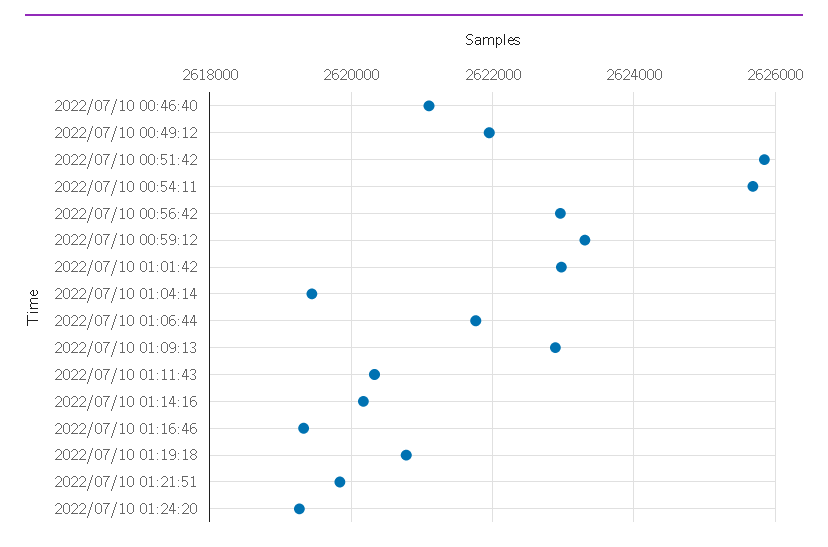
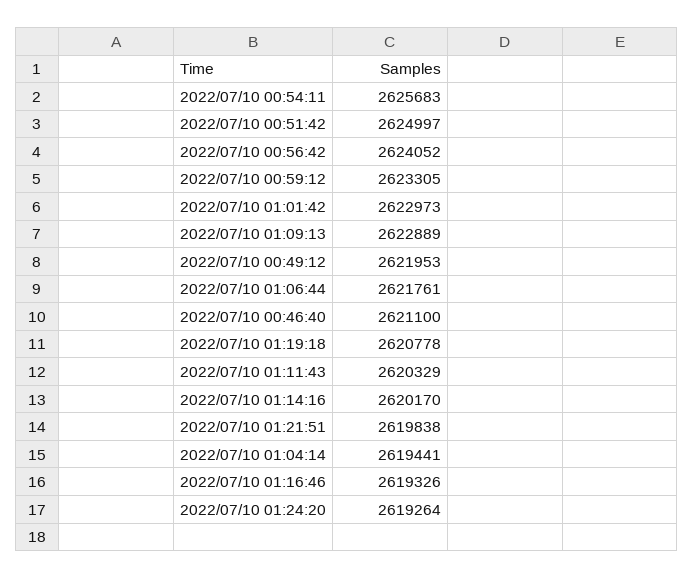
  {
    "2022/07/10 00:46:40": 2621100,
    "2022/07/10 00:49:12": 2621953,
-   "2022/07/10 00:51:42": 2625800,
+   "2022/07/10 00:51:42": 2624997,
    "2022/07/10 00:54:11": 2625683,
-   "2022/07/10 00:56:42": 2623000,
+   "2022/07/10 00:56:42": 2624052,
    "2022/07/10 00:59:12": 2623305,
    "2022/07/10 01:01:42": 2622973,
    "2022/07/10 01:04:14": 2619441,
    "2022/07/10 01:06:44": 2621761,
    "2022/07/10 01:09:13": 2622889,
    "2022/07/10 01:11:43": 2620329,
    "2022/07/10 01:14:16": 2620170,
    "2022/07/10 01:16:46": 2619326,
    "2022/07/10 01:19:18": 2620778,
    "2022/07/10 01:21:51": 2619838,
    "2022/07/10 01:24:20": 2619264
  }

